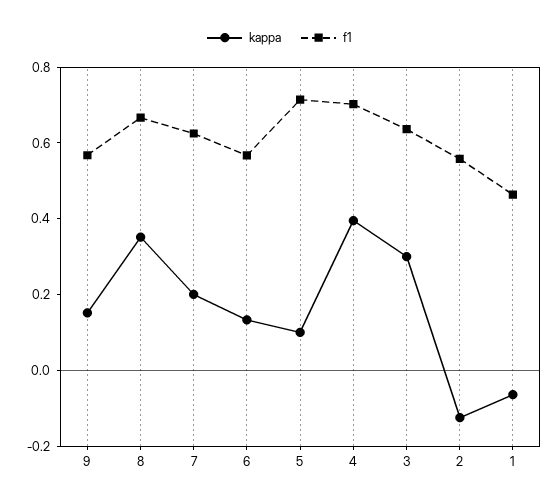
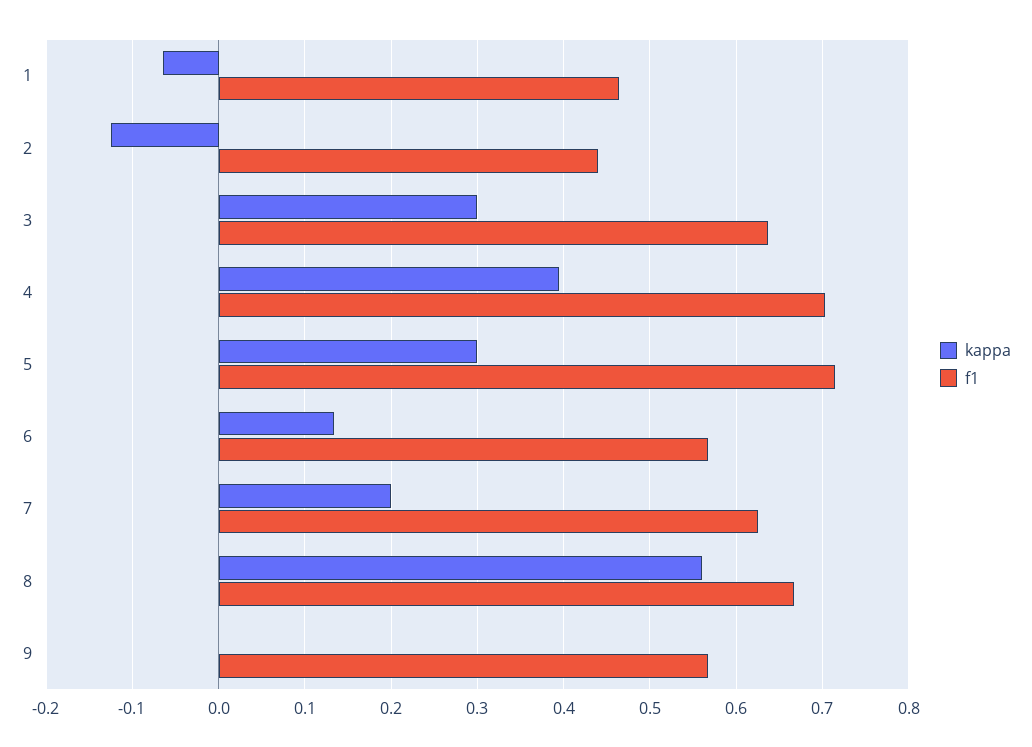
  {
    "kappa": {
-     "9": 0.15,
+     "9": 0,
-     "8": 0.35,
+     "8": 0.56,
      "7": 0.2,
      "6": 0.13,
-     "5": 0.1,
+     "5": 0.3,
      "4": 0.4,
      "3": 0.3,
      "2": -0.13,
      "1": -0.06
    },
    "f1": {
      "9": 0.57,
      "8": 0.67,
      "7": 0.63,
      "6": 0.57,
      "5": 0.71,
      "4": 0.7,
      "3": 0.64,
-     "2": 0.55,
+     "2": 0.44,
      "1": 0.46
    }
  }

